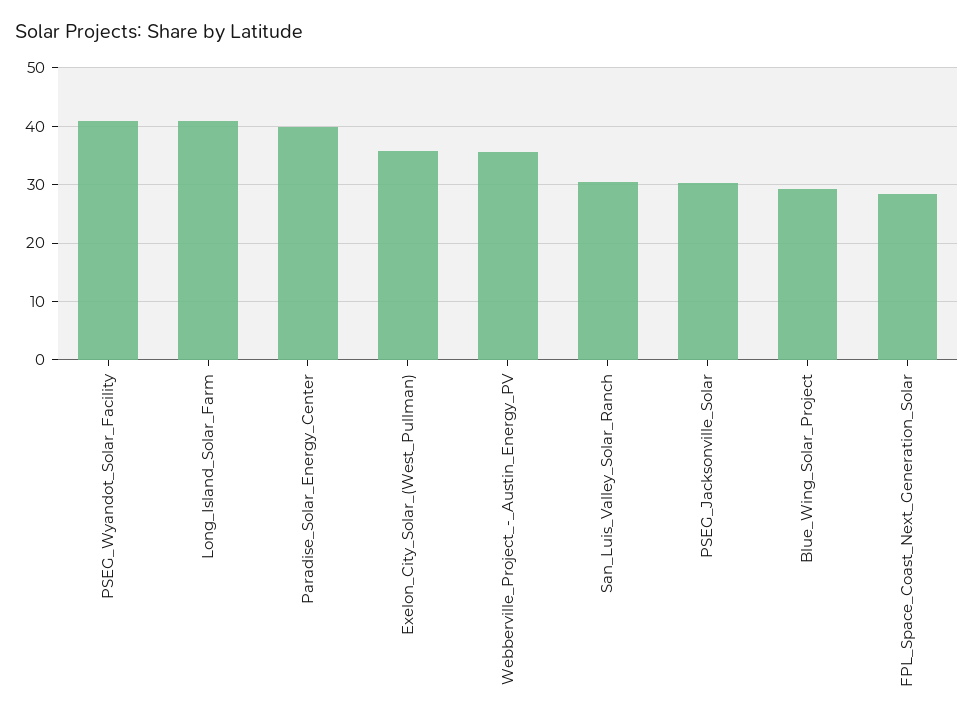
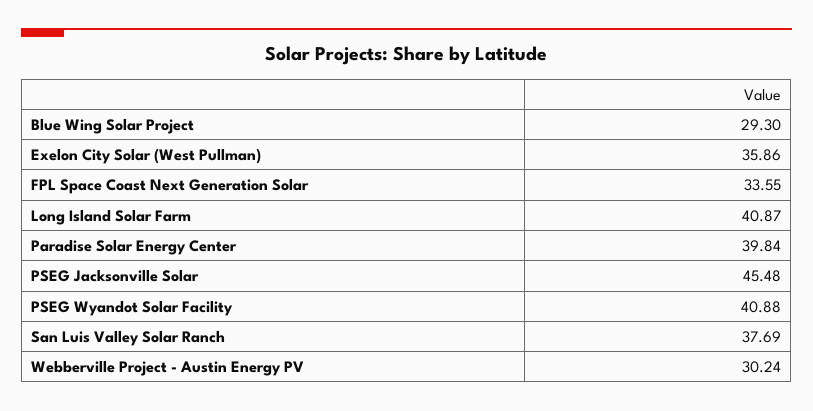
  {
    "PSEG_Wyandot_Solar_Facility": 40.88,
    "Long_Island_Solar_Farm": 40.87,
    "Paradise_Solar_Energy_Center": 39.84,
    "Exelon_City_Solar_(West_Pullman)": 35.86,
-   "Webberville_Project_-_Austin_Energy_PV": 36,
+   "Webberville_Project_-_Austin_Energy_PV": 30.24,
-   "San_Luis_Valley_Solar_Ranch": 30,
+   "San_Luis_Valley_Solar_Ranch": 37.69,
-   "PSEG_Jacksonville_Solar": 30,
+   "PSEG_Jacksonville_Solar": 45.48,
    "Blue_Wing_Solar_Project": 29.3,
-   "FPL_Space_Coast_Next_Generation_Solar": 28
+   "FPL_Space_Coast_Next_Generation_Solar": 33.55
  }

